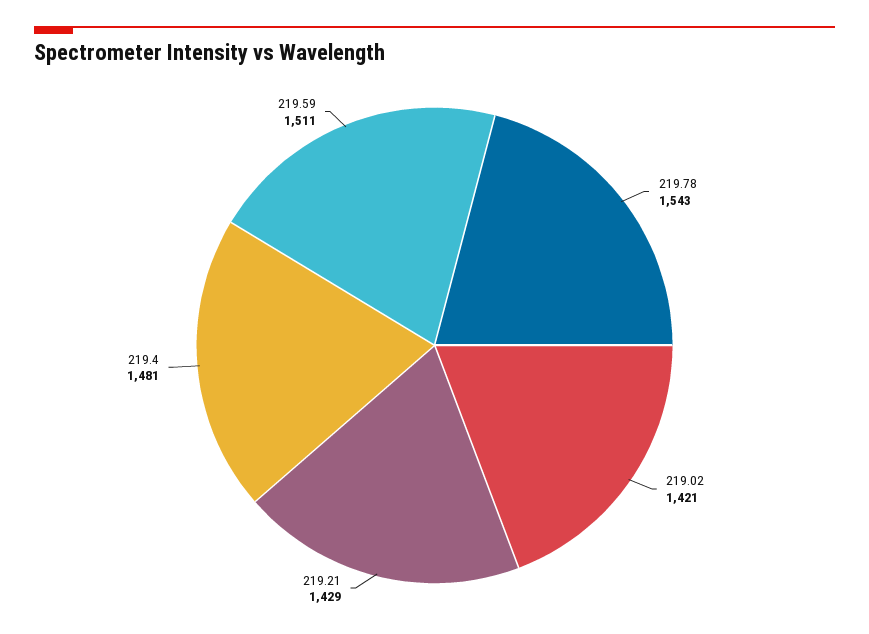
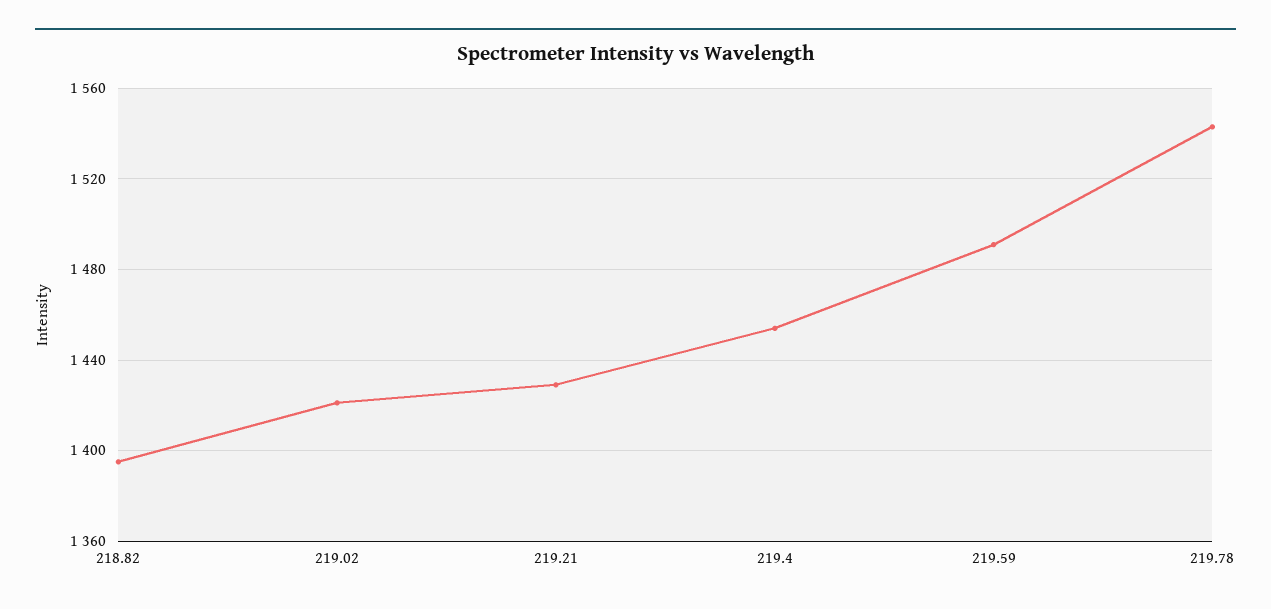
  {
    "219.78": 1543,
    "219.02": 1421,
    "219.21": 1429,
-   "219.4": 1481,
+   "219.4": 1455,
-   "219.59": 1511
+   "219.59": 1490,
+   "218.82": 1395
  }

